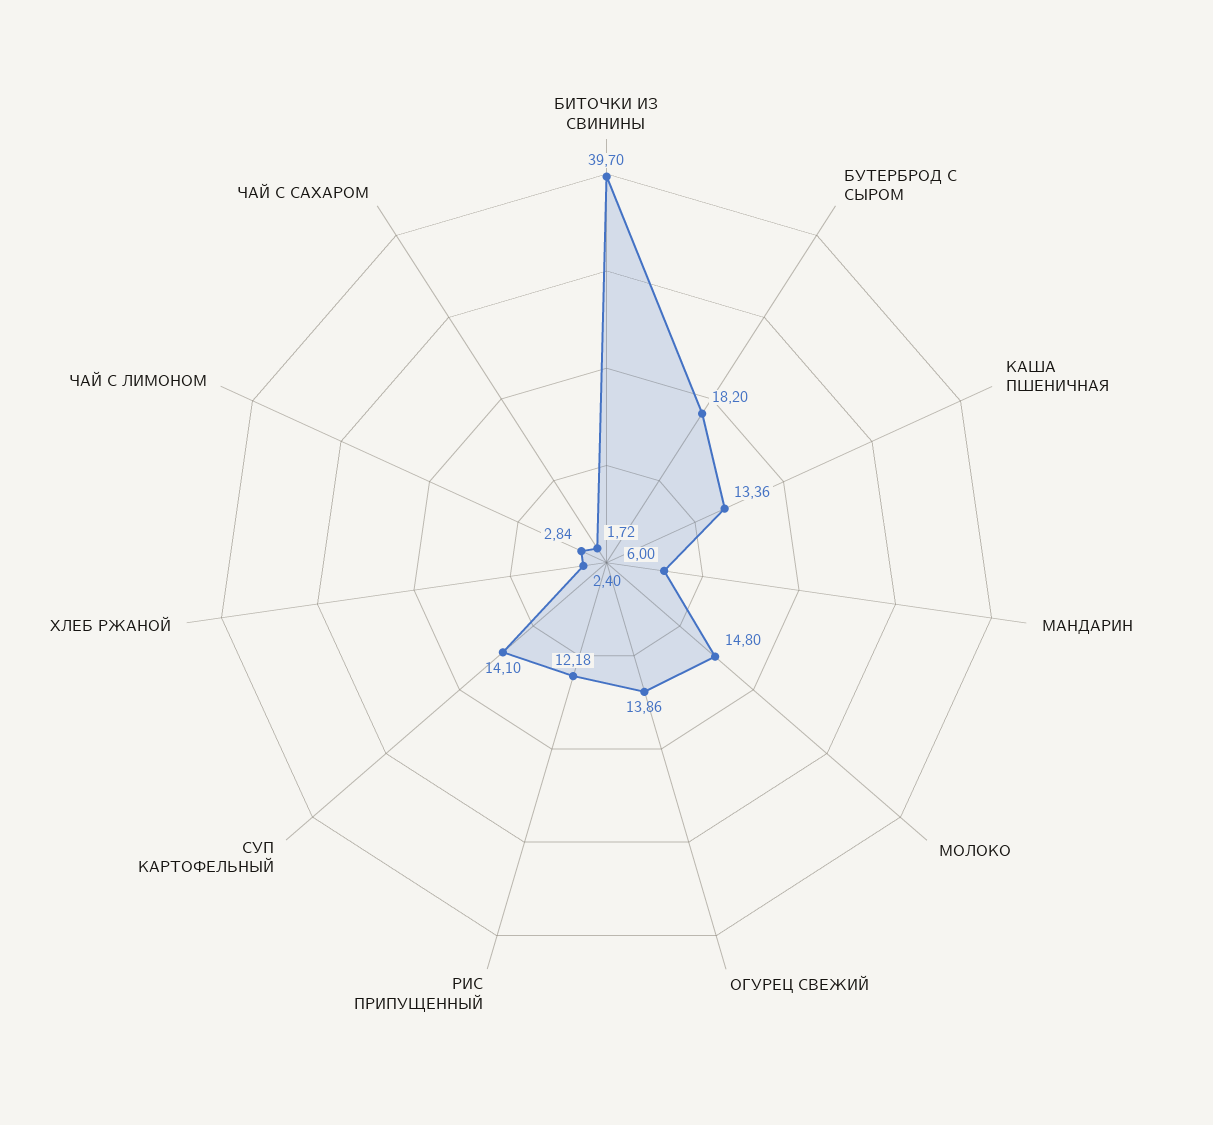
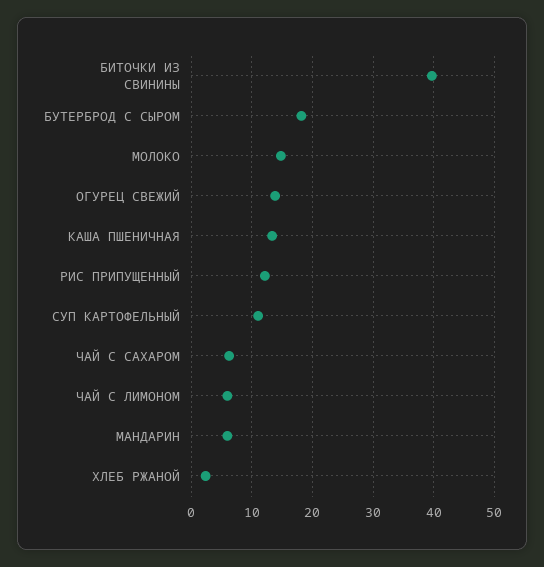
  {
    "БИТОЧКИ ИЗ СВИНИНЫ": 39.7,
    "БУТЕРБРОД С СЫРОМ": 18.2,
    "КАША ПШЕНИЧНАЯ": 13.36,
    "МАНДАРИН": 6,
    "МОЛОКО": 14.8,
    "ОГУРЕЦ СВЕЖИЙ": 13.86,
    "РИС ПРИПУЩЕННЫЙ": 12.18,
-   "СУП КАРТОФЕЛЬНЫЙ": 14.1,
+   "СУП КАРТОФЕЛЬНЫЙ": 11,
    "ХЛЕБ РЖАНОЙ": 2.4,
-   "ЧАЙ С ЛИМОНОМ": 2.84,
+   "ЧАЙ С ЛИМОНОМ": 6,
-   "ЧАЙ С САХАРОМ": 1.72
+   "ЧАЙ С САХАРОМ": 6
  }

